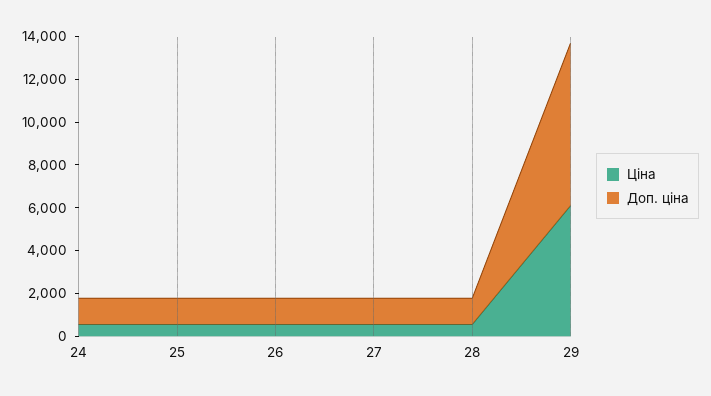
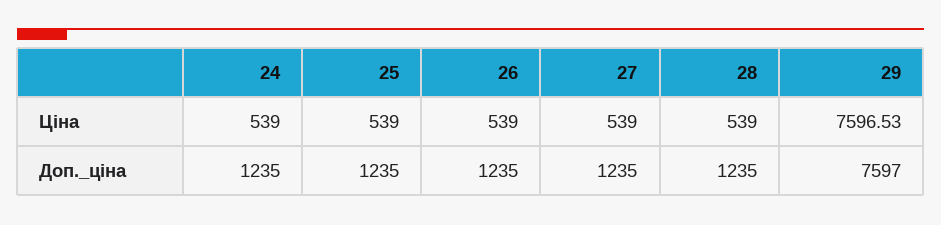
  {
    "Ціна": {
      "24": 539,
      "25": 539,
      "26": 539,
      "27": 539,
      "28": 539,
-     "29": 6000
+     "29": 7596.53
    },
    "Доп. ціна": {
      "24": 1235,
      "25": 1235,
      "26": 1235,
      "27": 1235,
      "28": 1235,
      "29": 7597
    }
  }

